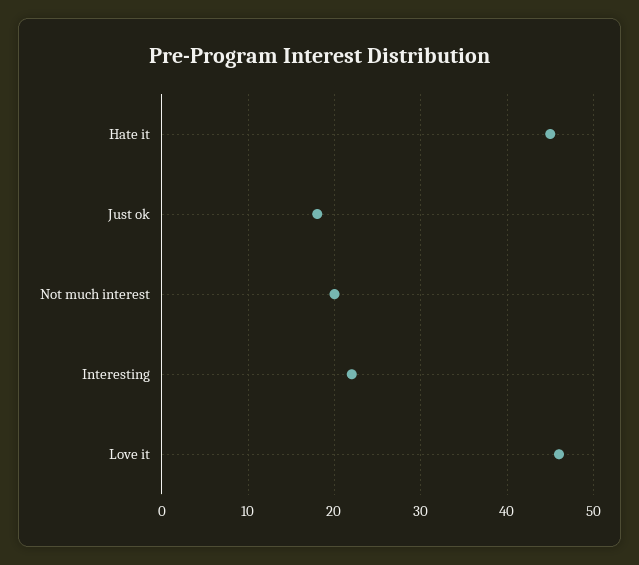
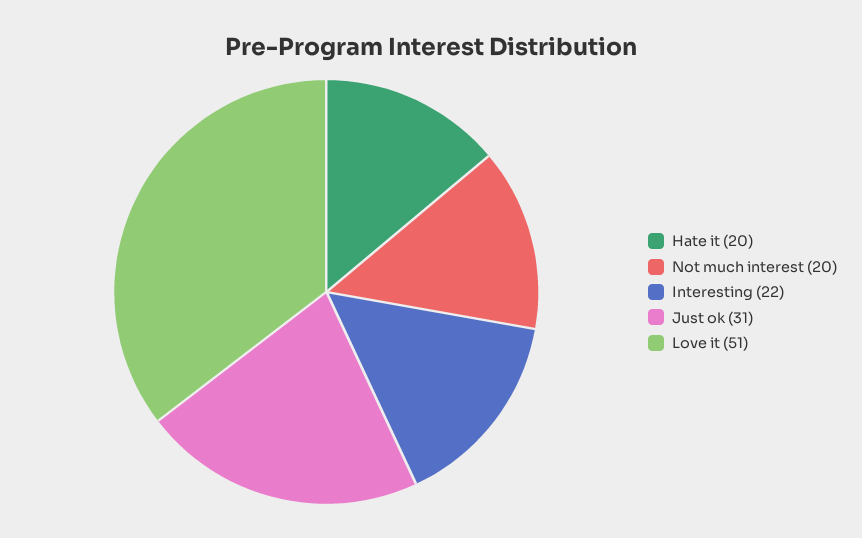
  {
-   "Hate it": 45,
+   "Hate it": 20,
-   "Just ok": 18,
+   "Just ok": 31,
    "Not much interest": 20,
    "Interesting": 22,
-   "Love it": 46
+   "Love it": 51
  }

